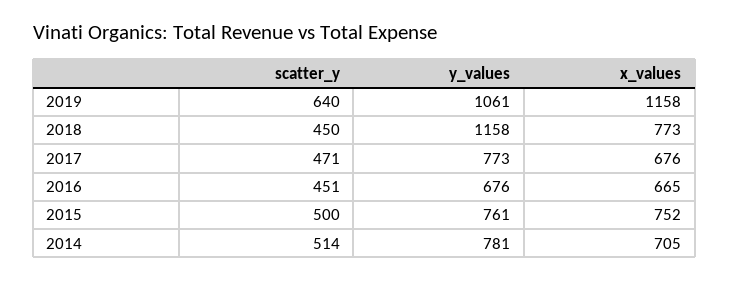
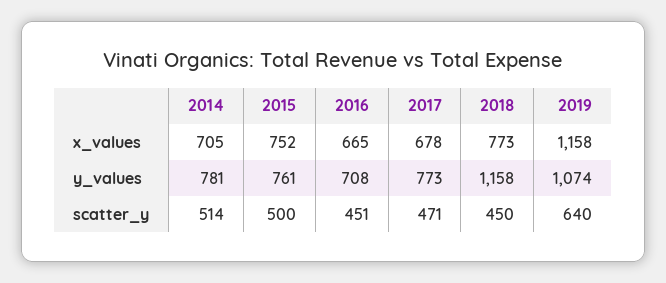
  {
    "scatter_y": {
      "2019": 640,
      "2018": 450,
      "2017": 471,
      "2016": 451,
      "2015": 500,
      "2014": 514
    },
    "y_values": {
-     "2019": 1061,
+     "2019": 1074,
      "2018": 1158,
      "2017": 773,
-     "2016": 676,
+     "2016": 708,
      "2015": 761,
      "2014": 781
    },
    "x_values": {
      "2019": 1158,
      "2018": 773,
-     "2017": 676,
+     "2017": 678,
      "2016": 665,
      "2015": 752,
      "2014": 705
    }
  }

